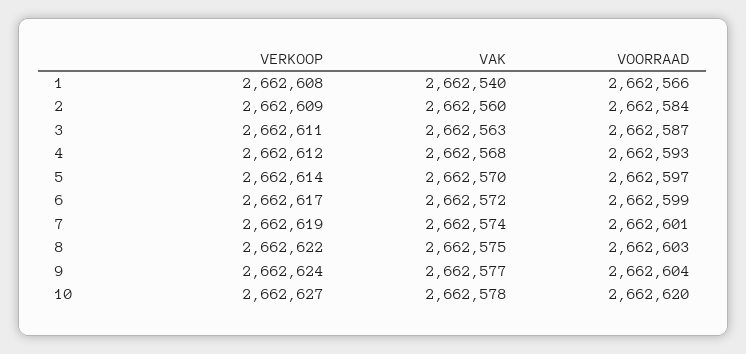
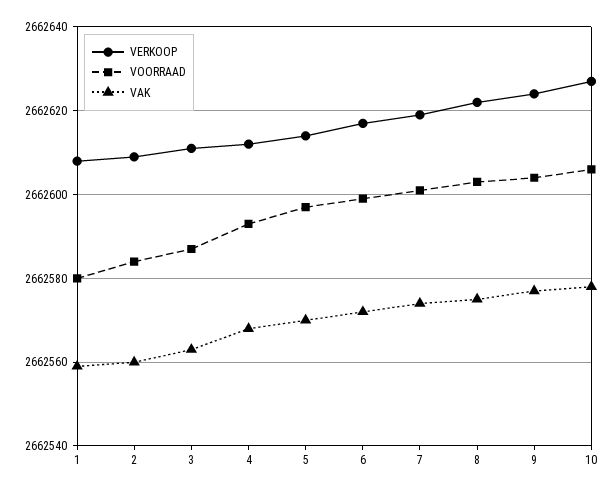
  {
    "VERKOOP": {
      "1": 2662608,
      "2": 2662609,
      "3": 2662611,
      "4": 2662612,
      "5": 2662614,
      "6": 2662617,
      "7": 2662619,
      "8": 2662622,
      "9": 2662624,
      "10": 2662627
    },
    "VAK": {
-     "1": 2662540,
+     "1": 2662560,
      "2": 2662560,
      "3": 2662563,
      "4": 2662568,
      "5": 2662570,
      "6": 2662572,
      "7": 2662574,
      "8": 2662575,
      "9": 2662577,
      "10": 2662578
    },
    "VOORRAAD": {
-     "1": 2662566,
+     "1": 2662580,
      "2": 2662584,
      "3": 2662587,
      "4": 2662593,
      "5": 2662597,
      "6": 2662599,
      "7": 2662601,
      "8": 2662603,
      "9": 2662604,
-     "10": 2662620
+     "10": 2662605
    }
  }

